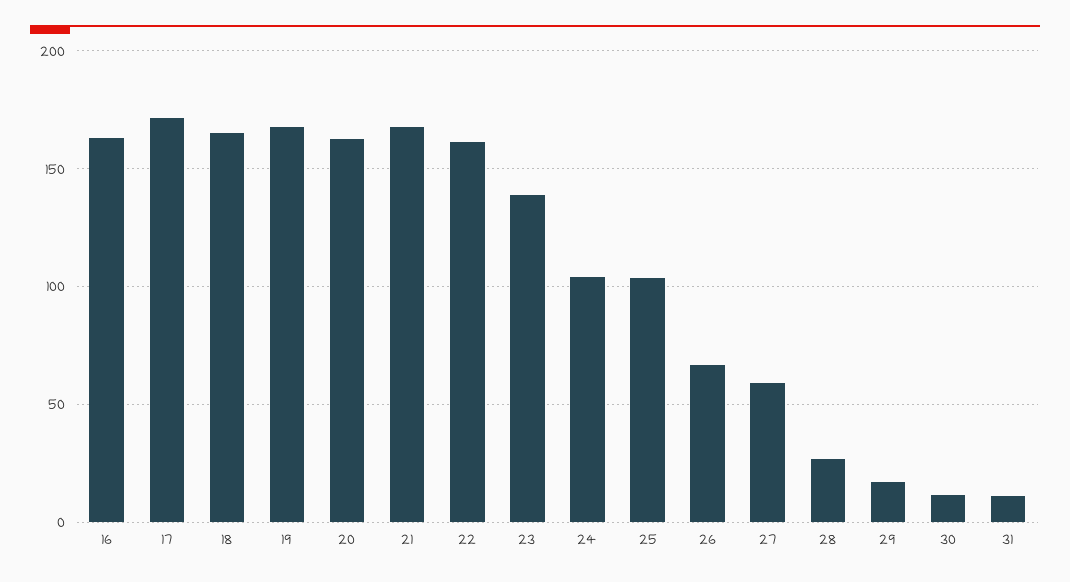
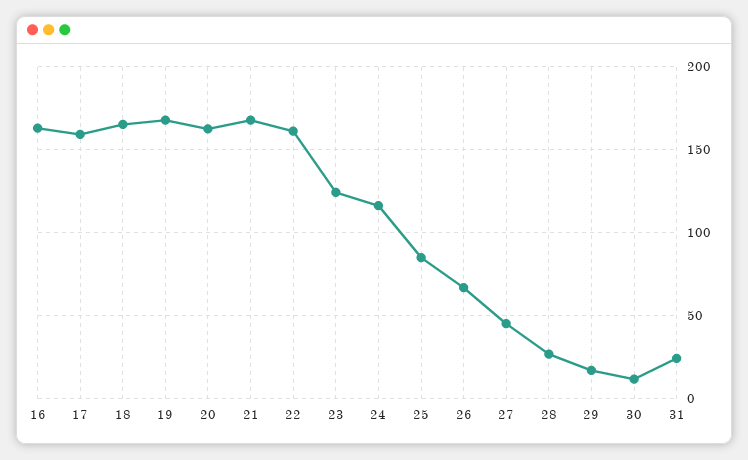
  {
    "16": 165,
-   "17": 170,
+   "17": 160,
    "18": 165,
    "19": 170,
    "20": 165,
    "21": 170,
    "22": 160,
-   "23": 140,
+   "23": 125,
-   "24": 105,
+   "24": 115,
-   "25": 105,
+   "25": 85,
    "26": 65,
-   "27": 60,
+   "27": 45,
    "28": 25,
    "29": 15,
    "30": 10,
-   "31": 10
+   "31": 25
  }

